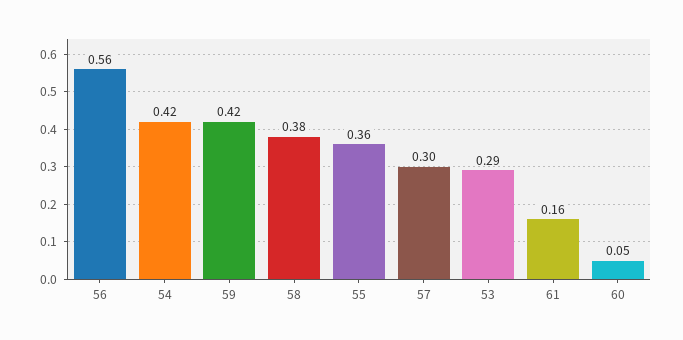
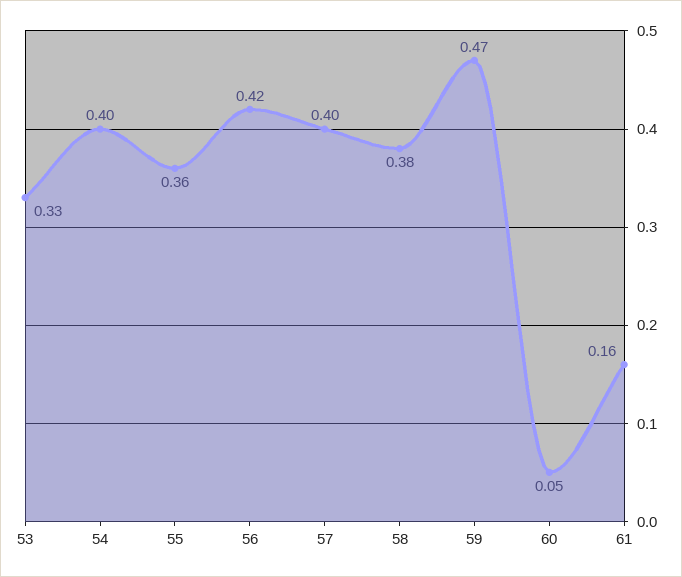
  {
-   "56": 0.56,
+   "56": 0.42,
-   "54": 0.42,
+   "54": 0.4,
-   "59": 0.42,
+   "59": 0.47,
    "58": 0.38,
    "55": 0.36,
-   "57": 0.3,
+   "57": 0.4,
-   "53": 0.29,
+   "53": 0.33,
    "61": 0.16,
    "60": 0.05
  }

